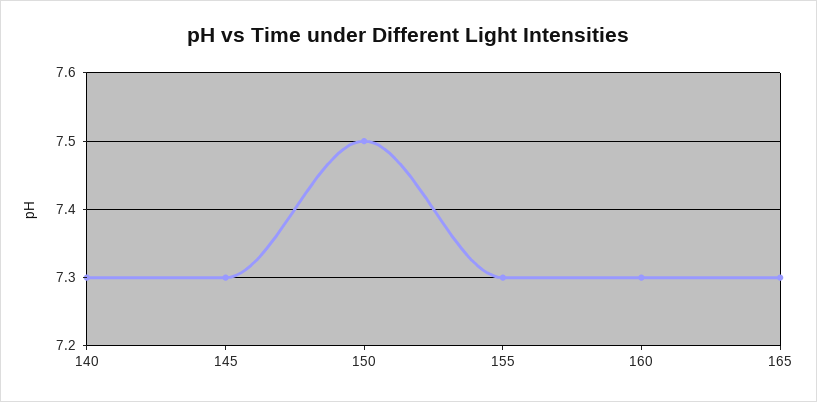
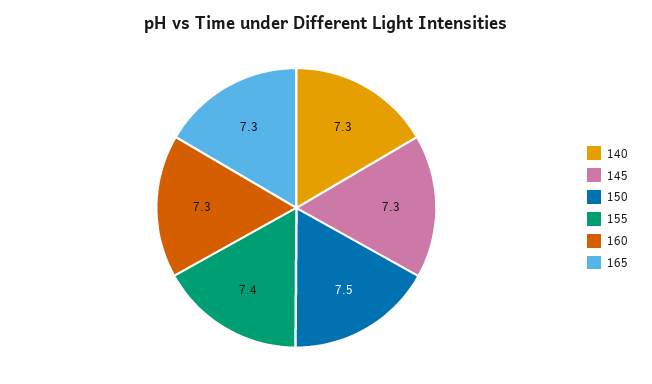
  {
    "140": 7.3,
    "145": 7.3,
    "150": 7.5,
-   "155": 7.3,
+   "155": 7.4,
    "160": 7.3,
    "165": 7.3
  }

